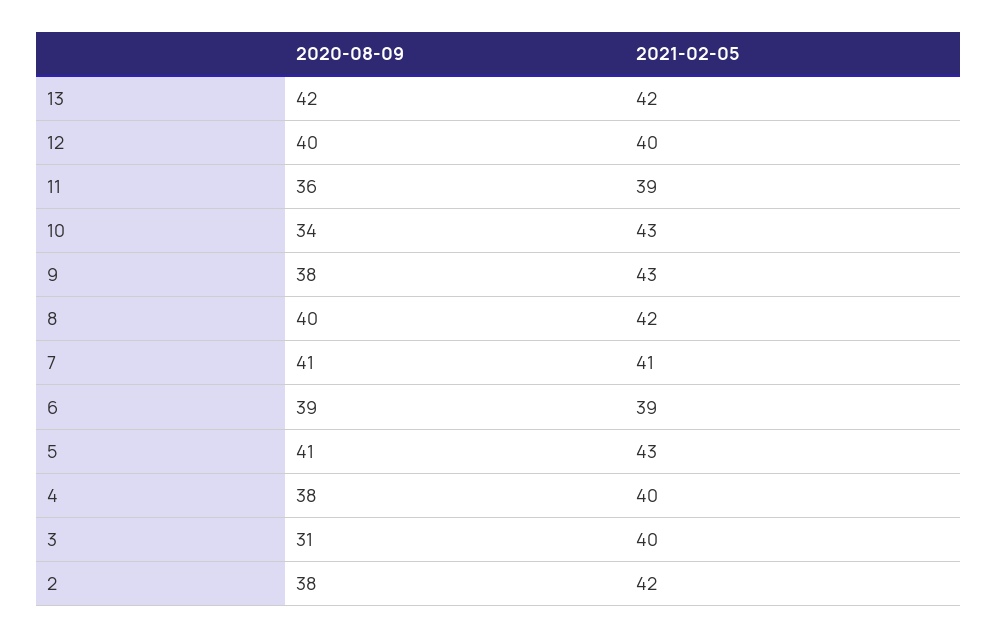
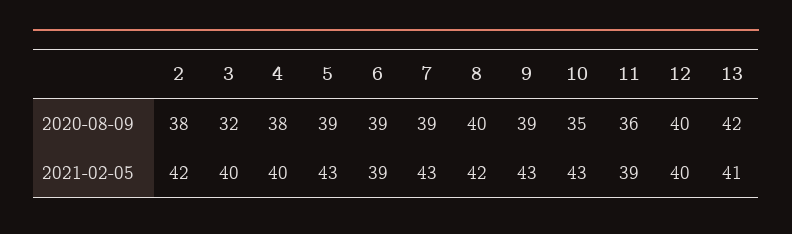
  {
    "2020-08-09": {
      "13": 42,
      "12": 40,
      "11": 36,
-     "10": 34,
+     "10": 35,
-     "9": 38,
+     "9": 39,
      "8": 40,
-     "7": 41,
+     "7": 39,
      "6": 39,
-     "5": 41,
+     "5": 39,
      "4": 38,
-     "3": 31,
+     "3": 32,
      "2": 38
    },
    "2021-02-05": {
-     "13": 42,
+     "13": 41,
      "12": 40,
      "11": 39,
      "10": 43,
      "9": 43,
      "8": 42,
-     "7": 41,
+     "7": 43,
      "6": 39,
      "5": 43,
      "4": 40,
      "3": 40,
      "2": 42
    }
  }

